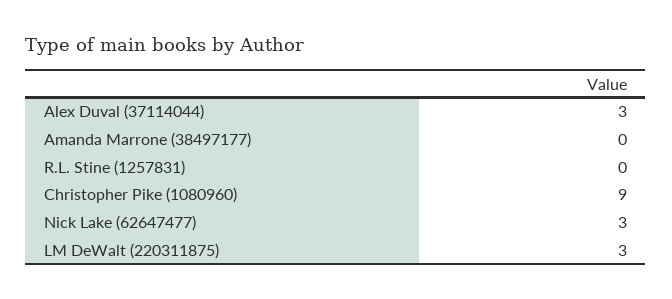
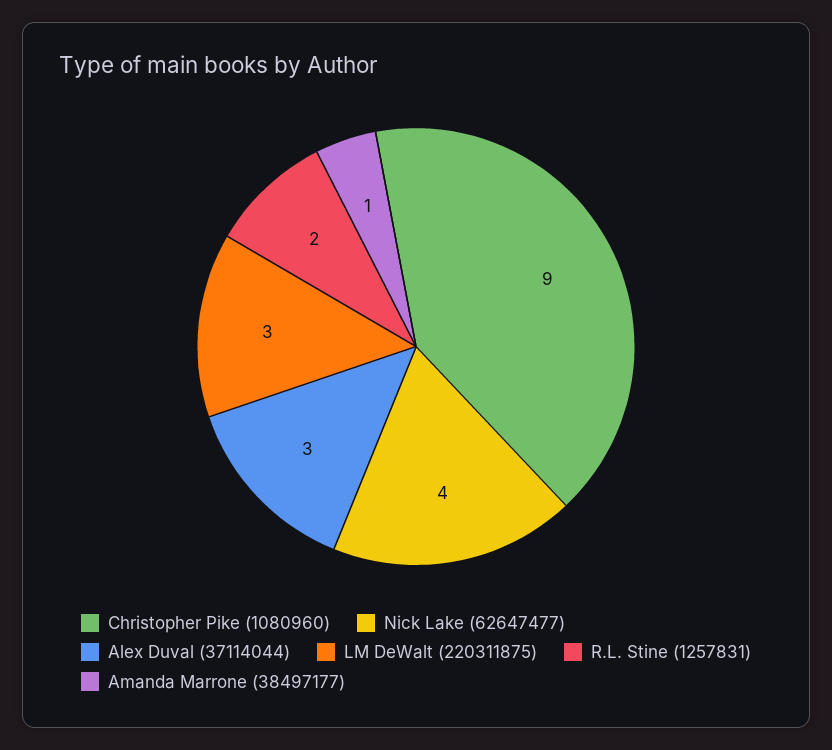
  {
    "Alex Duval (37114044)": 3,
-   "Amanda Marrone (38497177)": 0,
+   "Amanda Marrone (38497177)": 1,
-   "R.L. Stine (1257831)": 0,
+   "R.L. Stine (1257831)": 2,
    "Christopher Pike (1080960)": 9,
-   "Nick Lake (62647477)": 3,
+   "Nick Lake (62647477)": 4,
    "LM DeWalt (220311875)": 3
  }

